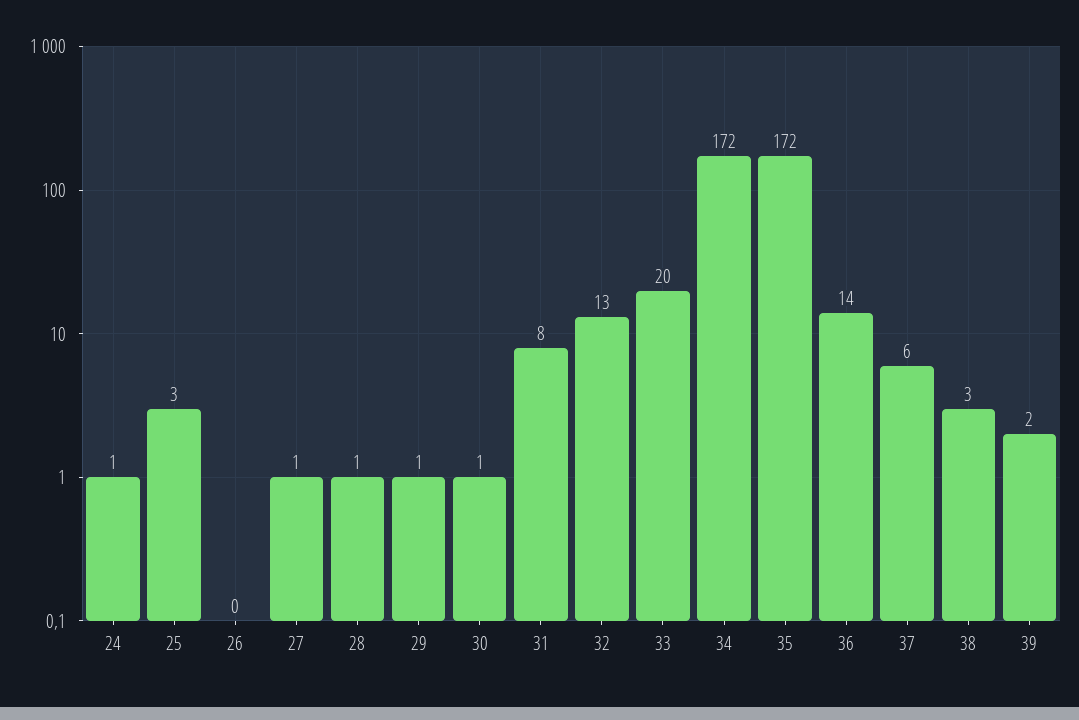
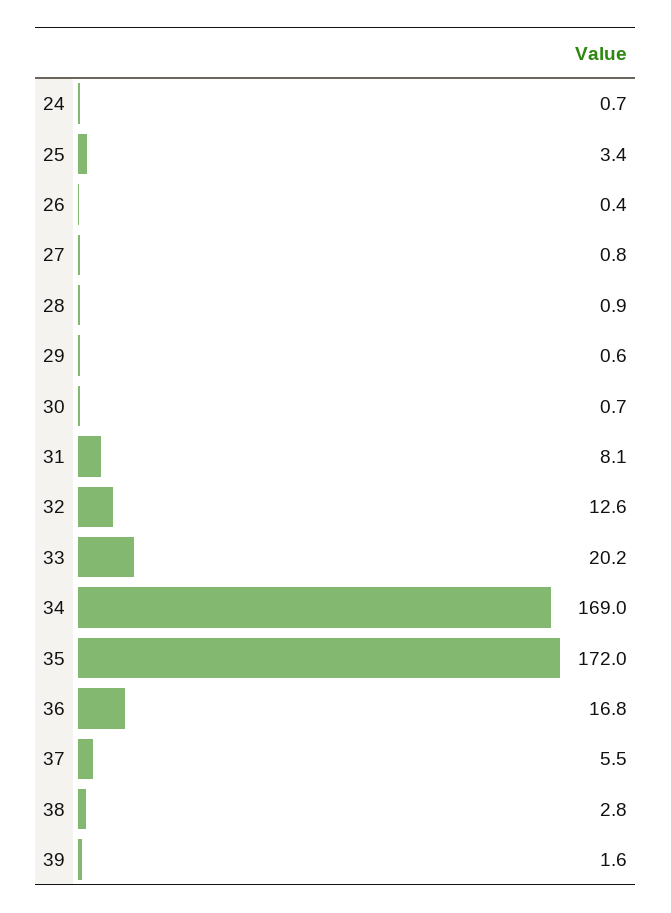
  {
    "24": 0.7,
    "25": 3.4,
    "26": 0.4,
    "27": 0.8,
    "28": 0.9,
    "29": 0.6,
    "30": 0.7,
    "31": 8.1,
    "32": 12.6,
    "33": 20.2,
-   "34": 172,
+   "34": 169,
    "35": 172,
-   "36": 14,
+   "36": 16.8,
    "37": 5.5,
    "38": 2.8,
    "39": 1.6
  }

